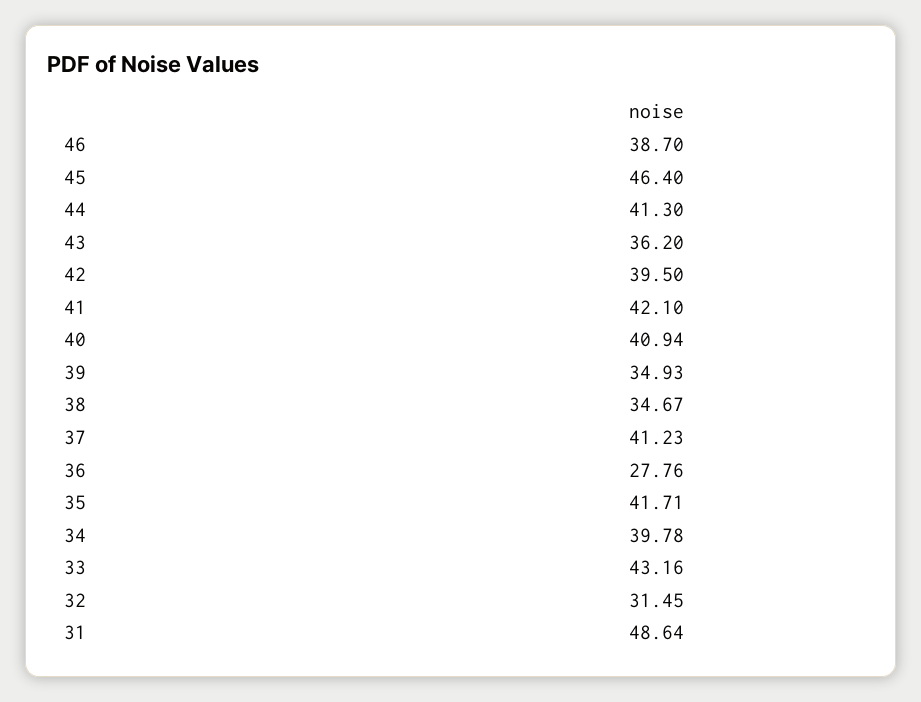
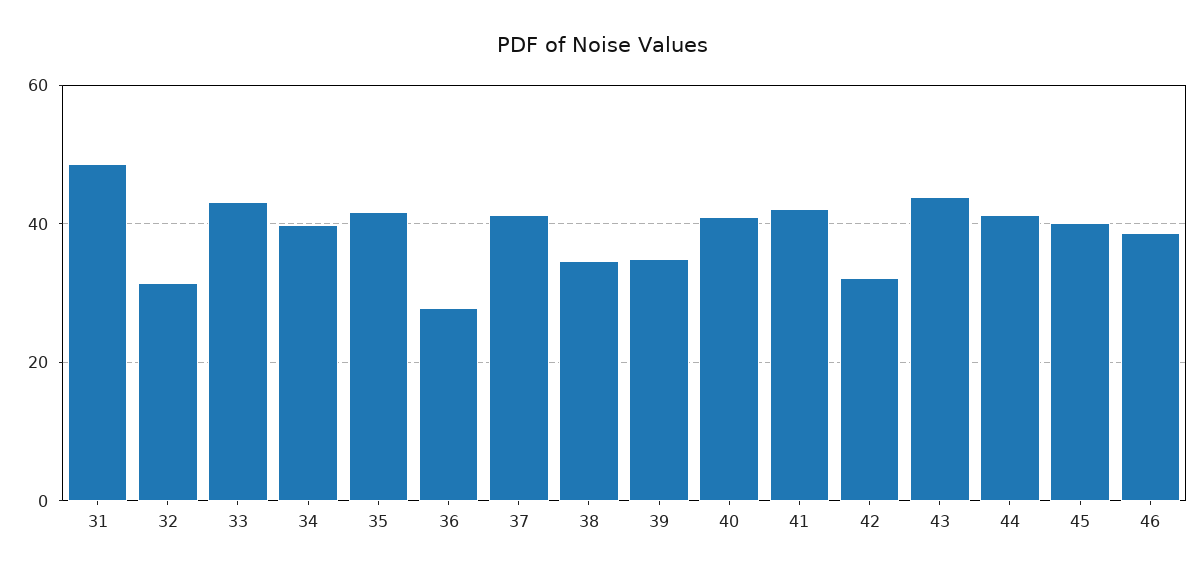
  {
    "46": 38.7,
-   "45": 46.4,
+   "45": 40,
    "44": 41.3,
-   "43": 36.2,
+   "43": 44,
-   "42": 39.5,
+   "42": 32,
    "41": 42.1,
    "40": 40.94,
    "39": 34.93,
    "38": 34.67,
    "37": 41.23,
    "36": 27.76,
    "35": 41.71,
    "34": 39.78,
    "33": 43.16,
    "32": 31.45,
    "31": 48.64
  }

